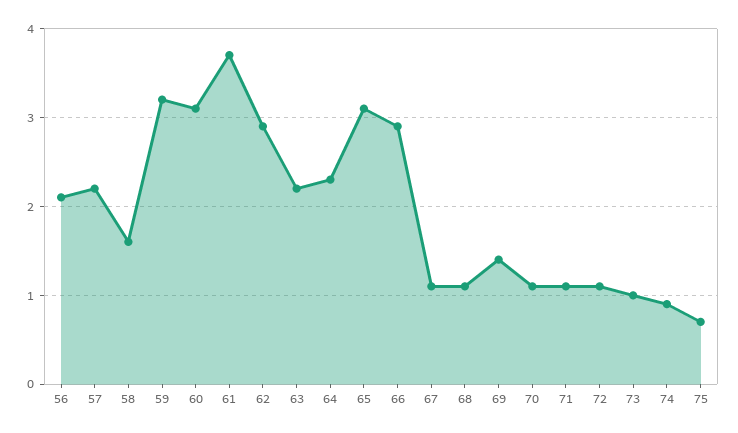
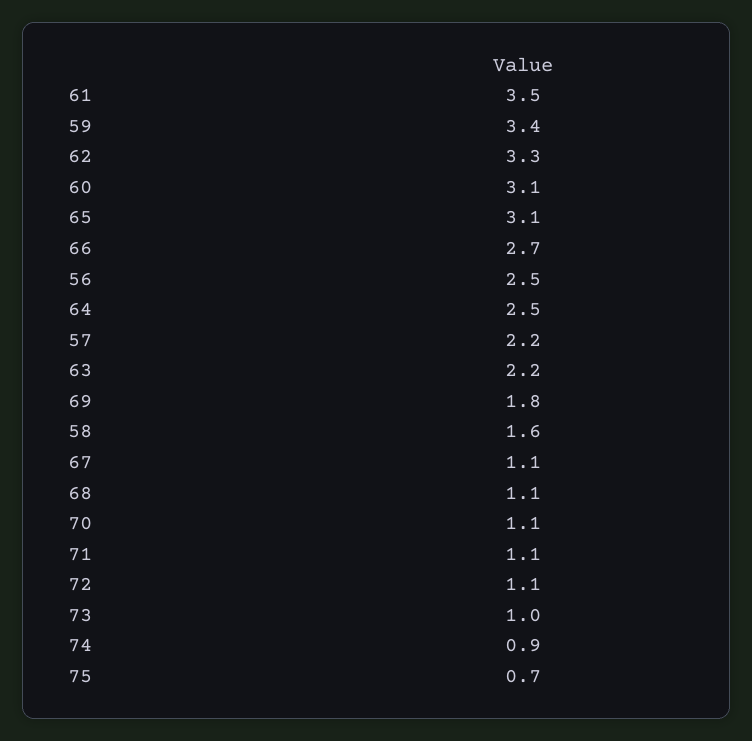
  {
-   "56": 2.1,
+   "56": 2.5,
    "57": 2.2,
    "58": 1.6,
-   "59": 3.2,
+   "59": 3.4,
    "60": 3.1,
-   "61": 3.7,
+   "61": 3.5,
-   "62": 2.9,
+   "62": 3.3,
    "63": 2.2,
-   "64": 2.3,
+   "64": 2.5,
    "65": 3.1,
-   "66": 2.9,
+   "66": 2.7,
    "67": 1.1,
    "68": 1.1,
-   "69": 1.4,
+   "69": 1.8,
    "70": 1.1,
    "71": 1.1,
    "72": 1.1,
    "73": 1,
    "74": 0.9,
    "75": 0.7
  }

